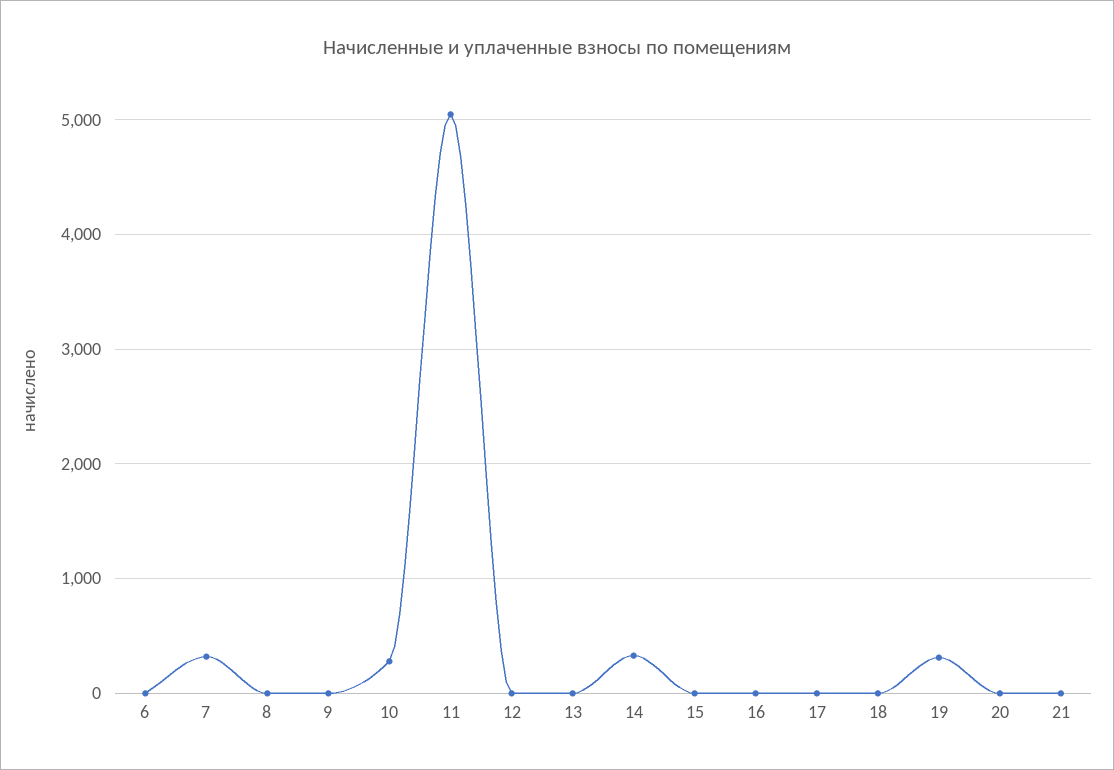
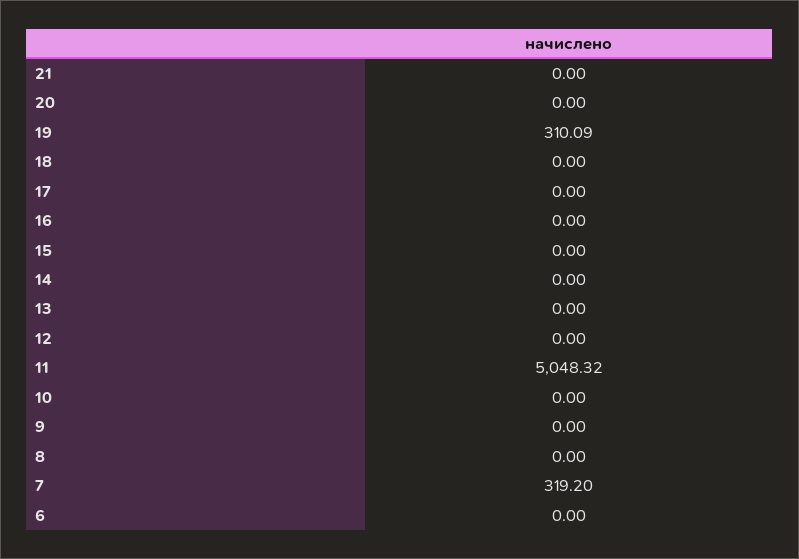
  {
    "6": 0,
    "7": 319.2,
    "8": 0,
    "9": 0,
-   "10": 300,
+   "10": 0,
    "11": 5048.32,
    "12": 0,
    "13": 0,
-   "14": 300,
+   "14": 0,
    "15": 0,
    "16": 0,
    "17": 0,
    "18": 0,
    "19": 310.09,
    "20": 0,
    "21": 0
  }

